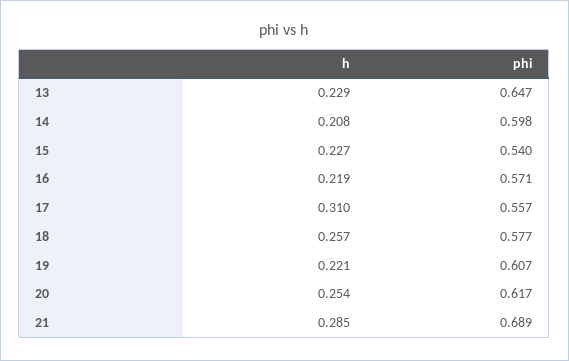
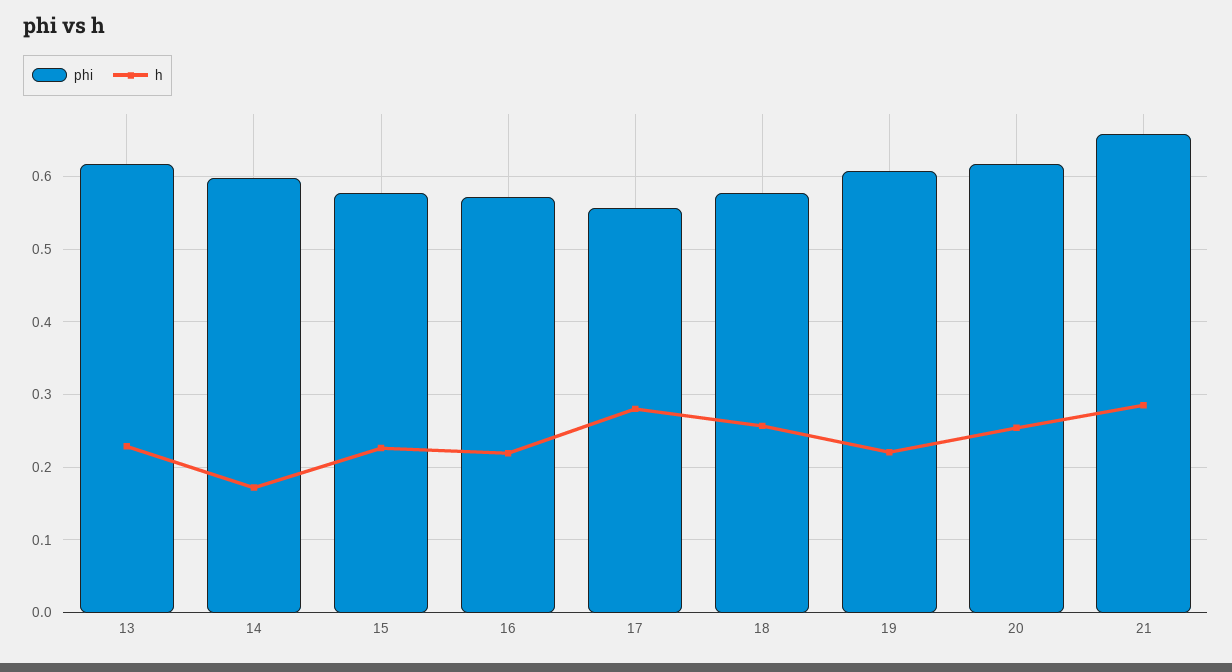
  {
    "h": {
      "13": 0.229,
-     "14": 0.208,
+     "14": 0.17,
      "15": 0.227,
      "16": 0.219,
-     "17": 0.31,
+     "17": 0.28,
      "18": 0.257,
      "19": 0.221,
      "20": 0.254,
      "21": 0.285
    },
    "phi": {
-     "13": 0.647,
+     "13": 0.62,
      "14": 0.598,
-     "15": 0.54,
+     "15": 0.58,
      "16": 0.571,
      "17": 0.557,
      "18": 0.577,
      "19": 0.607,
      "20": 0.617,
-     "21": 0.689
+     "21": 0.66
    }
  }

